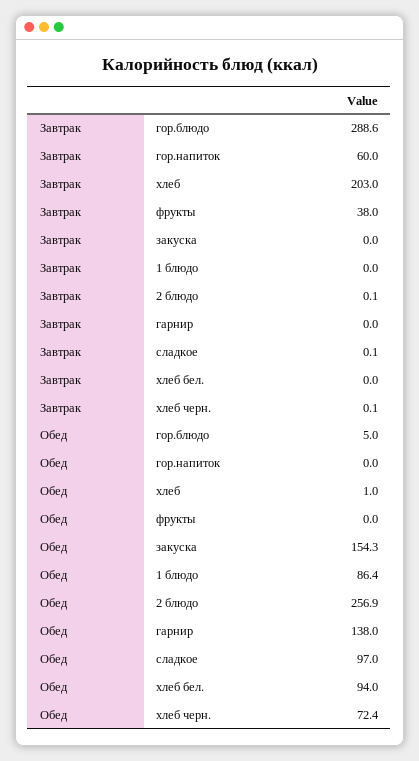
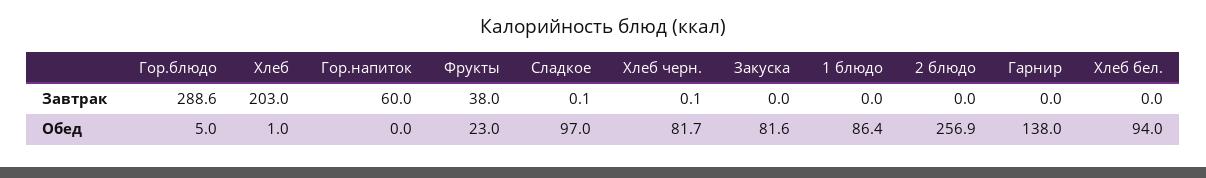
  {
    "Завтрак": {
      "гор.блюдо": 288.6,
      "гор.напиток": 60,
      "хлеб": 203,
      "фрукты": 38,
      "закуска": 0,
      "1 блюдо": 0,
-     "2 блюдо": 0.1,
+     "2 блюдо": 0,
      "гарнир": 0,
      "сладкое": 0.1,
      "хлеб бел.": 0,
      "хлеб черн.": 0.1
    },
    "Обед": {
      "гор.блюдо": 5,
      "гор.напиток": 0,
      "хлеб": 1,
-     "фрукты": 0,
+     "фрукты": 23,
-     "закуска": 154.3,
+     "закуска": 81.6,
      "1 блюдо": 86.4,
      "2 блюдо": 256.9,
      "гарнир": 138,
      "сладкое": 97,
      "хлеб бел.": 94,
-     "хлеб черн.": 72.4
+     "хлеб черн.": 81.7
    }
  }

